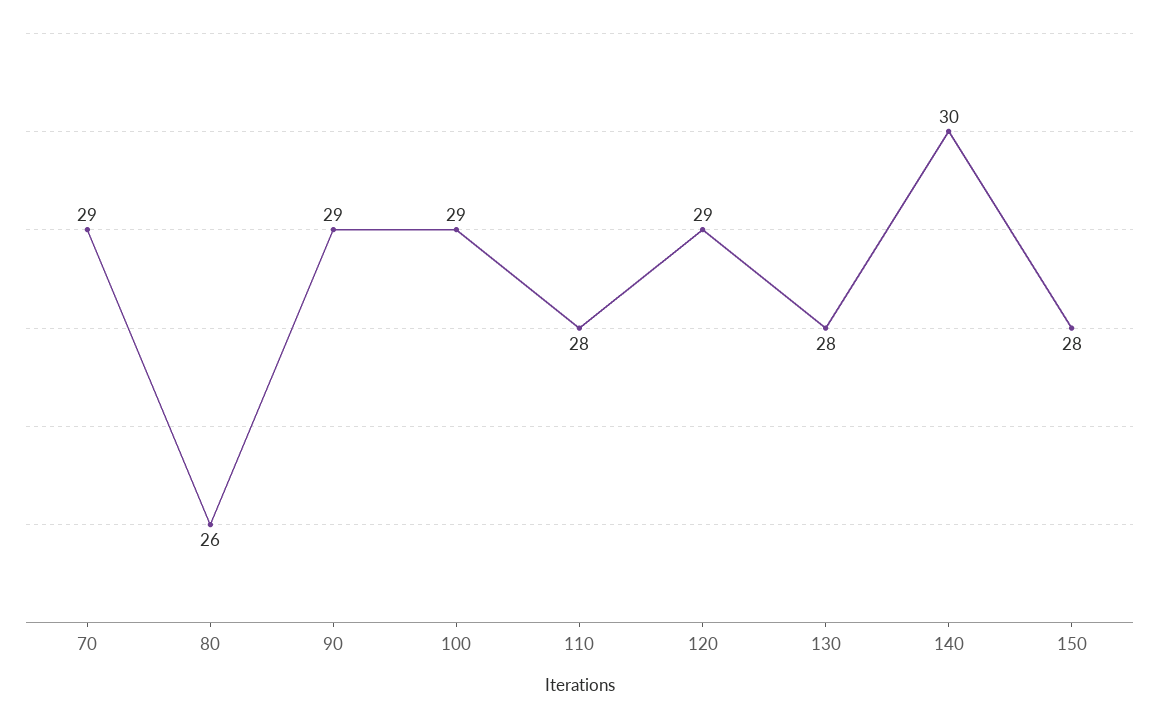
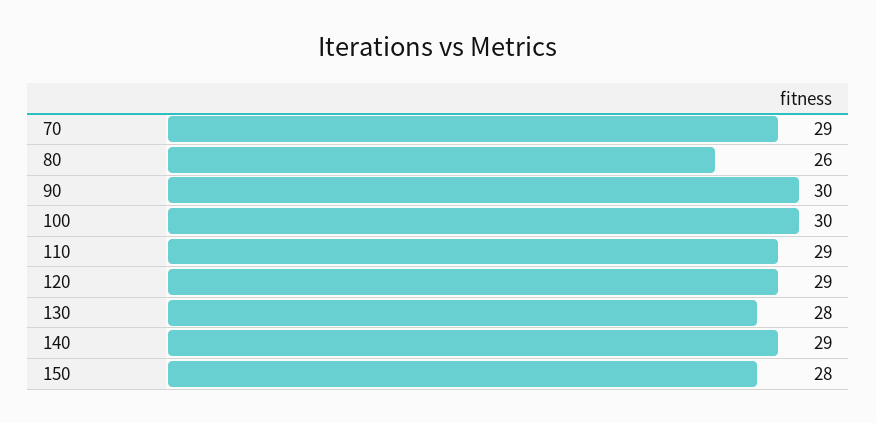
  {
    "70": 29,
    "80": 26,
-   "90": 29,
+   "90": 30,
-   "100": 29,
+   "100": 30,
-   "110": 28,
+   "110": 29,
    "120": 29,
    "130": 28,
-   "140": 30,
+   "140": 29,
    "150": 28
  }

